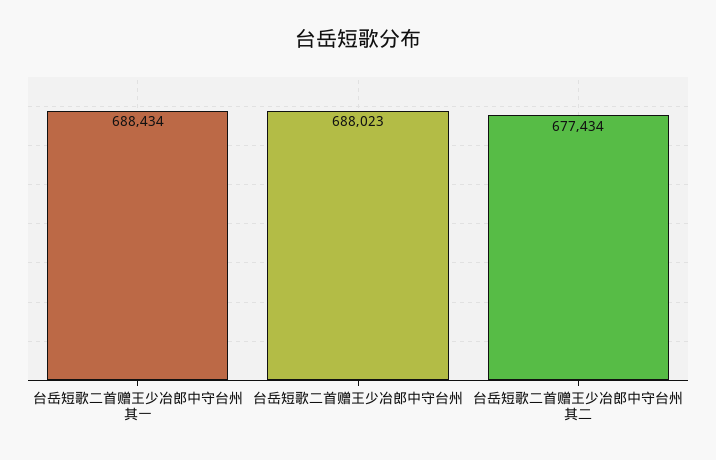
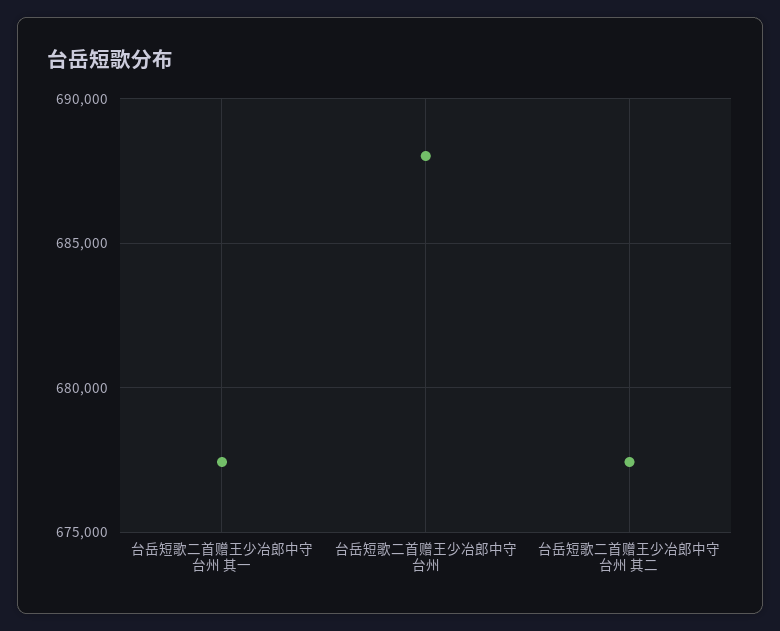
  {
-   "台岳短歌二首赠王少冶郎中守台州 其一": 688434,
+   "台岳短歌二首赠王少冶郎中守台州 其一": 677500,
    "台岳短歌二首赠王少冶郎中守台州": 688023,
    "台岳短歌二首赠王少冶郎中守台州 其二": 677434
  }

